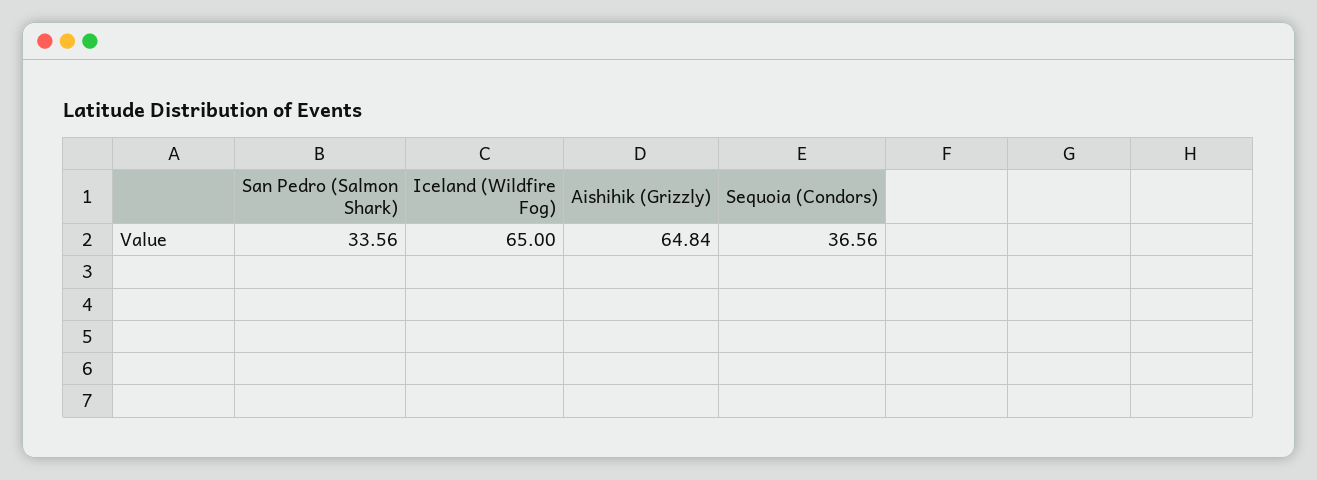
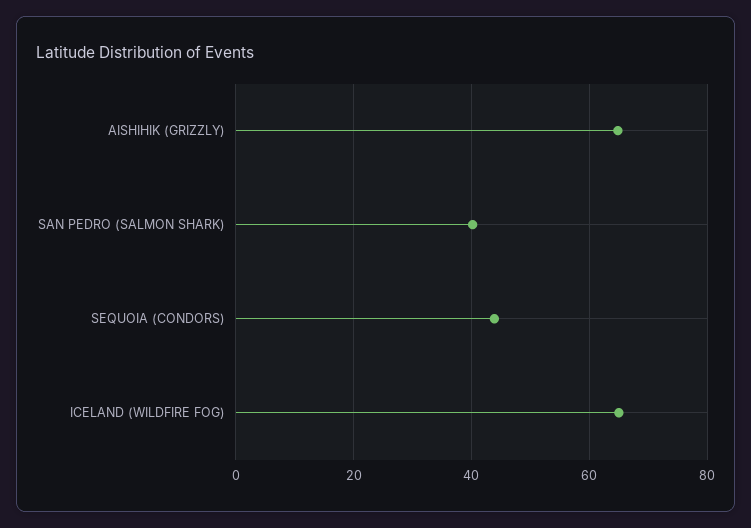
  {
-   "San Pedro (Salmon Shark)": 33.56,
+   "San Pedro (Salmon Shark)": 40,
    "Iceland (Wildfire Fog)": 65,
    "Aishihik (Grizzly)": 64.84,
-   "Sequoia (Condors)": 36.56
+   "Sequoia (Condors)": 44
  }

